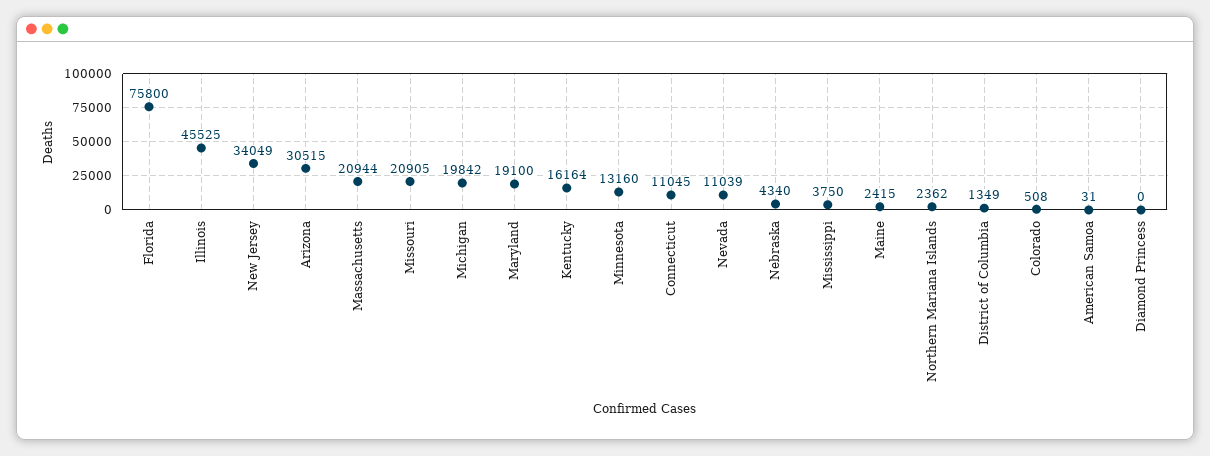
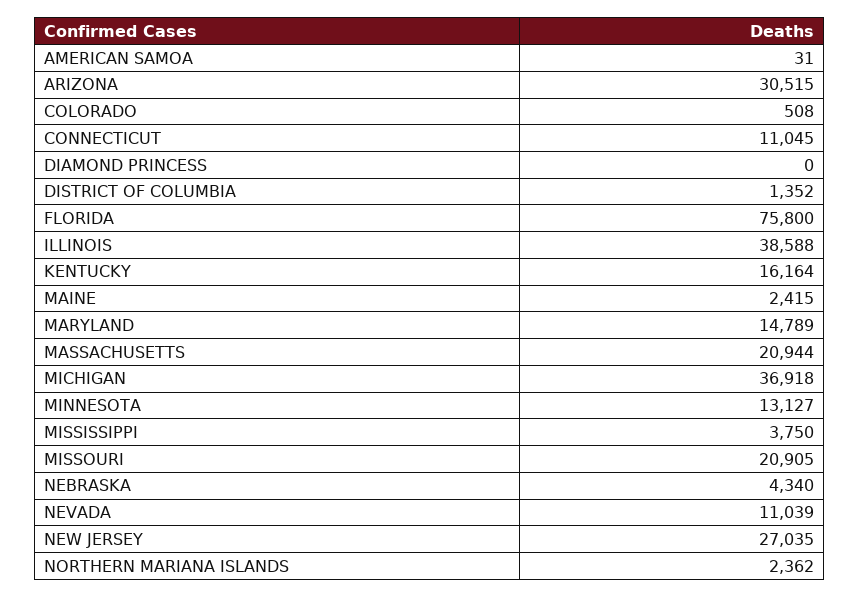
  {
    "Florida": 75800,
-   "Illinois": 45525,
+   "Illinois": 38588,
-   "New Jersey": 34049,
+   "New Jersey": 27035,
    "Arizona": 30515,
    "Massachusetts": 20944,
    "Missouri": 20905,
-   "Michigan": 19842,
+   "Michigan": 36918,
-   "Maryland": 19100,
+   "Maryland": 14789,
    "Kentucky": 16164,
-   "Minnesota": 13160,
+   "Minnesota": 13127,
    "Connecticut": 11045,
    "Nevada": 11039,
    "Nebraska": 4340,
    "Mississippi": 3750,
    "Maine": 2415,
    "Northern Mariana Islands": 2362,
-   "District of Columbia": 1349,
+   "District of Columbia": 1352,
    "Colorado": 508,
    "American Samoa": 31,
    "Diamond Princess": 0
  }

